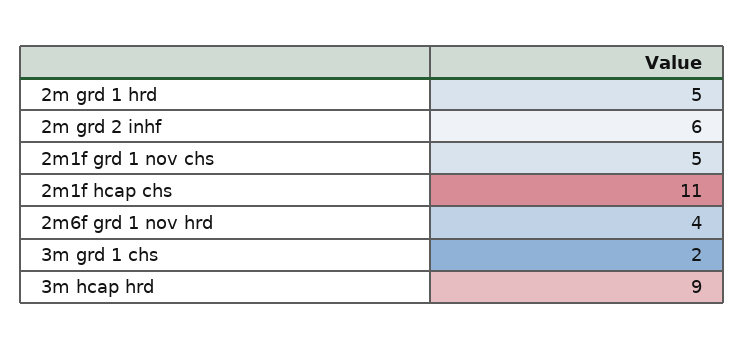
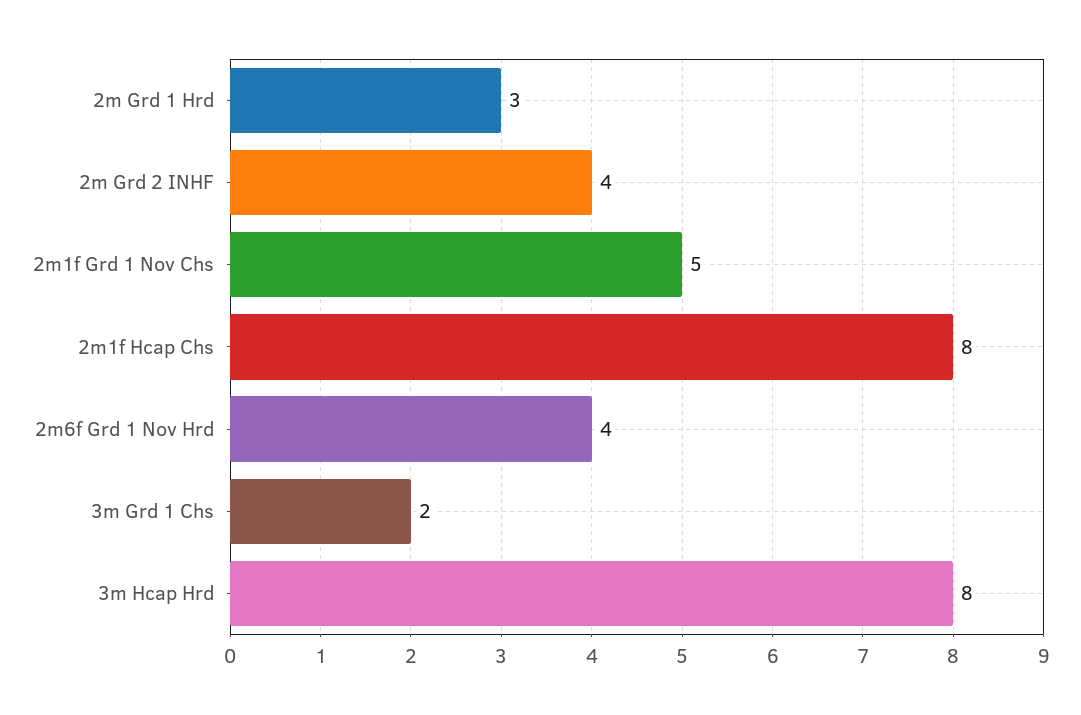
  {
-   "2m grd 1 hrd": 5,
+   "2m grd 1 hrd": 3,
-   "2m grd 2 inhf": 6,
+   "2m grd 2 inhf": 4,
    "2m1f grd 1 nov chs": 5,
-   "2m1f hcap chs": 11,
+   "2m1f hcap chs": 8,
    "2m6f grd 1 nov hrd": 4,
    "3m grd 1 chs": 2,
-   "3m hcap hrd": 9
+   "3m hcap hrd": 8
  }

